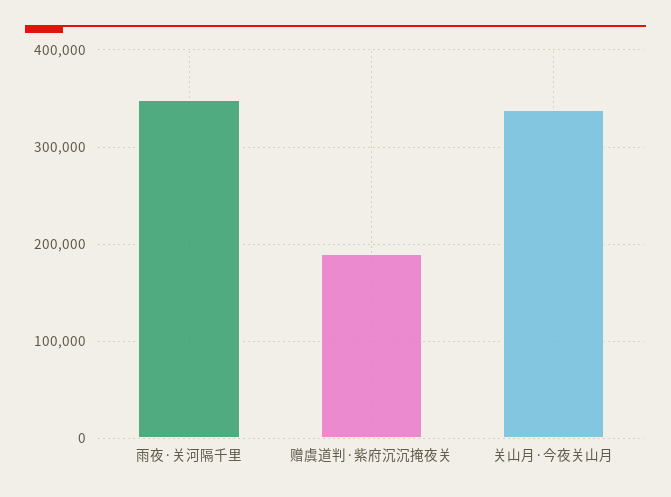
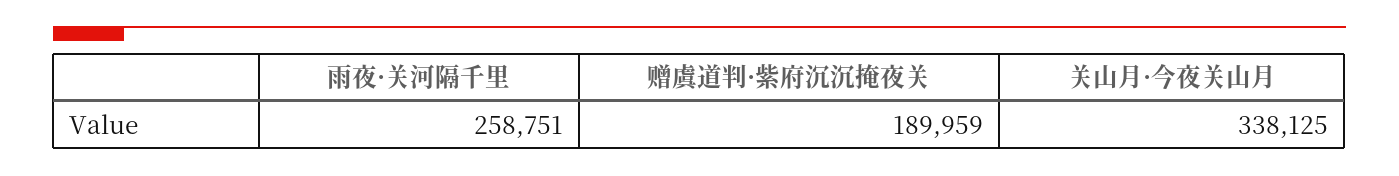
  {
-   "雨夜·关河隔千里": 350000,
+   "雨夜·关河隔千里": 258751,
    "赠虞道判·紫府沉沉掩夜关": 189959,
    "关山月·今夜关山月": 338125
  }

